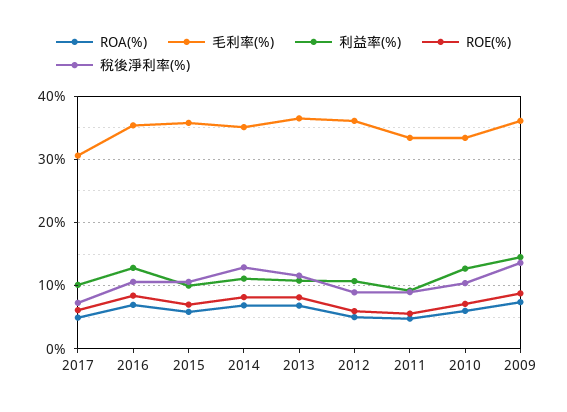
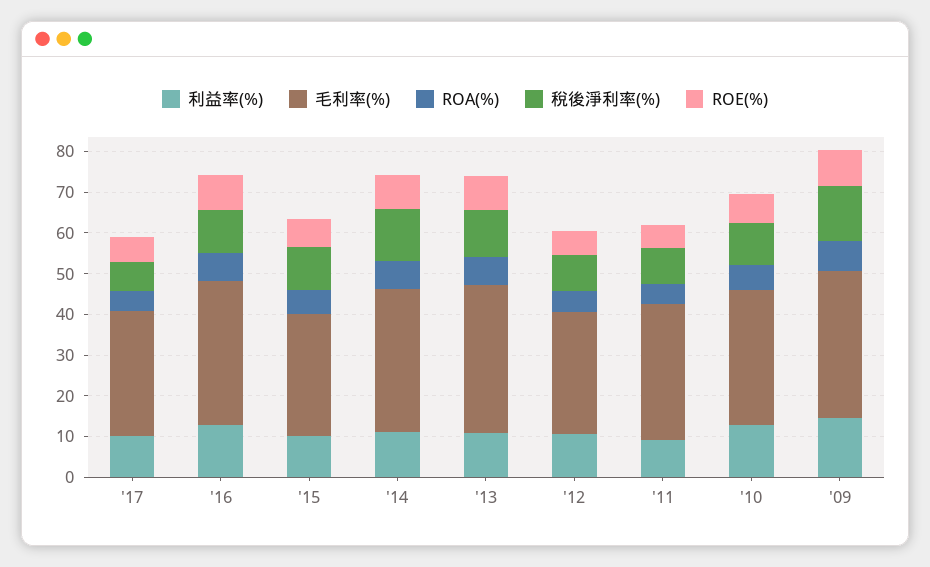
  {
    "ROA(%)": {
      "2017": 5,
      "2016": 7,
      "2015": 6,
      "2014": 7,
      "2013": 7,
      "2012": 5,
      "2011": 5,
      "2010": 6,
      "2009": 7
    },
    "毛利率(%)": {
      "2017": 31,
      "2016": 35,
-     "2015": 36,
+     "2015": 30,
      "2014": 35,
      "2013": 37,
-     "2012": 36,
+     "2012": 30,
      "2011": 33,
      "2010": 33,
      "2009": 36
    },
    "利益率(%)": {
      "2017": 10,
      "2016": 13,
      "2015": 10,
      "2014": 11,
      "2013": 11,
      "2012": 11,
      "2011": 9,
      "2010": 13,
      "2009": 15
    },
    "ROE(%)": {
      "2017": 6,
      "2016": 8,
      "2015": 7,
      "2014": 8,
      "2013": 8,
      "2012": 6,
      "2011": 6,
      "2010": 7,
      "2009": 9
    },
    "稅後淨利率(%)": {
      "2017": 7,
      "2016": 11,
      "2015": 11,
      "2014": 13,
      "2013": 12,
      "2012": 9,
      "2011": 9,
      "2010": 10,
      "2009": 14
    }
  }

